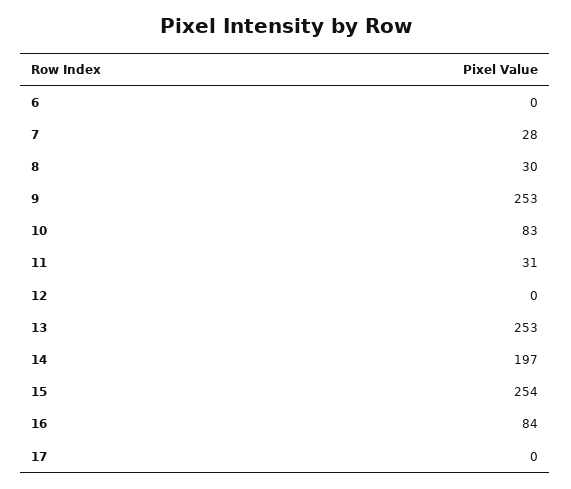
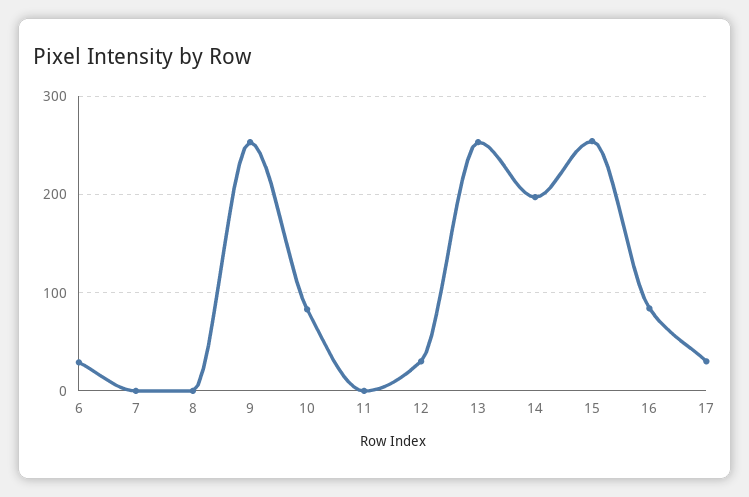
  {
-   "6": 0,
+   "6": 30,
-   "7": 28,
+   "7": 0,
-   "8": 30,
+   "8": 0,
    "9": 253,
    "10": 83,
-   "11": 31,
+   "11": 0,
-   "12": 0,
+   "12": 30,
    "13": 253,
    "14": 197,
    "15": 254,
    "16": 84,
-   "17": 0
+   "17": 30
  }

